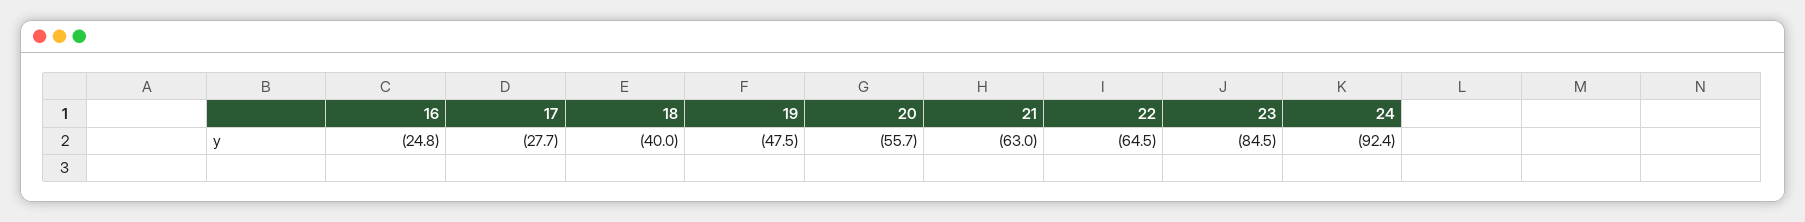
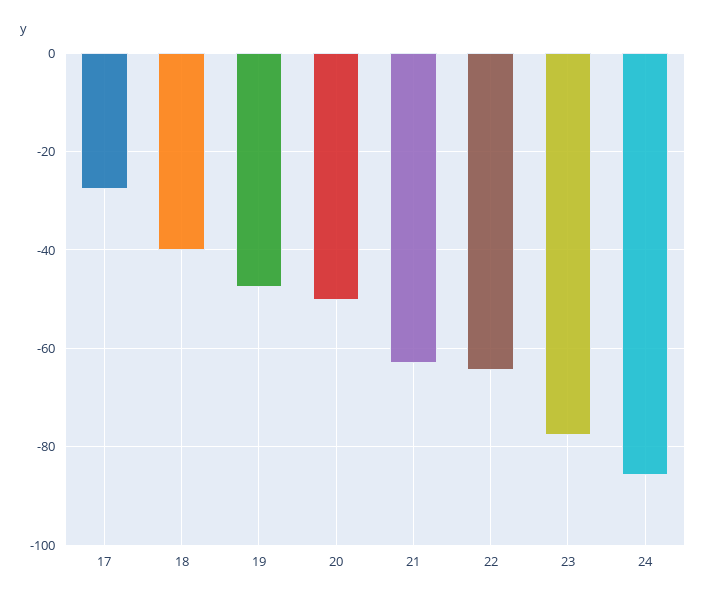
  {
-   "16": -24.8,
    "17": -27.7,
    "18": -40,
    "19": -47.5,
-   "20": -55.7,
+   "20": -50,
    "21": -63,
    "22": -64.5,
-   "23": -84.5,
+   "23": -78,
-   "24": -92.4
+   "24": -86
  }

